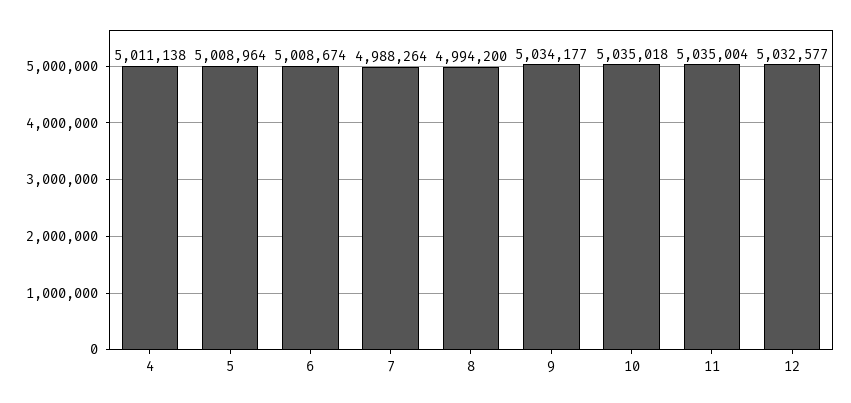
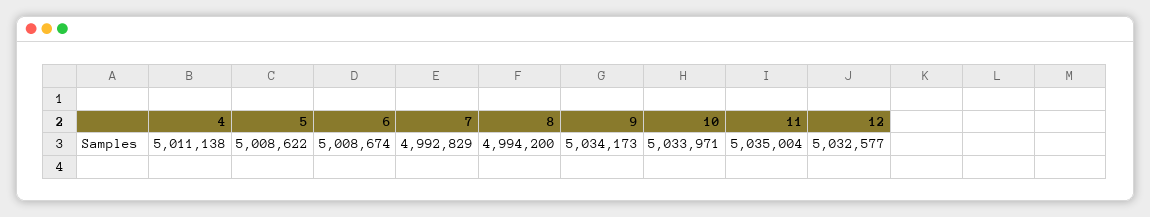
  {
    "4": 5011138,
-   "5": 5008964,
+   "5": 5008622,
    "6": 5008674,
-   "7": 4988264,
+   "7": 4992829,
    "8": 4994200,
-   "9": 5034177,
+   "9": 5034173,
-   "10": 5035018,
+   "10": 5033971,
    "11": 5035004,
    "12": 5032577
  }

